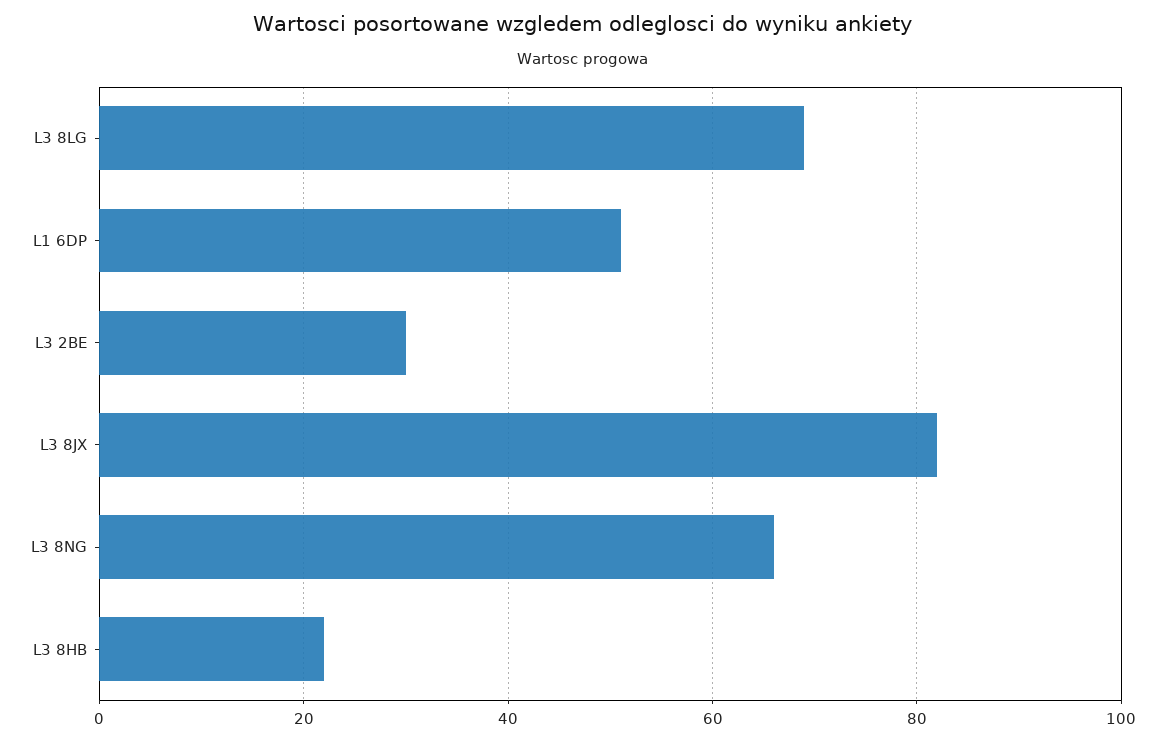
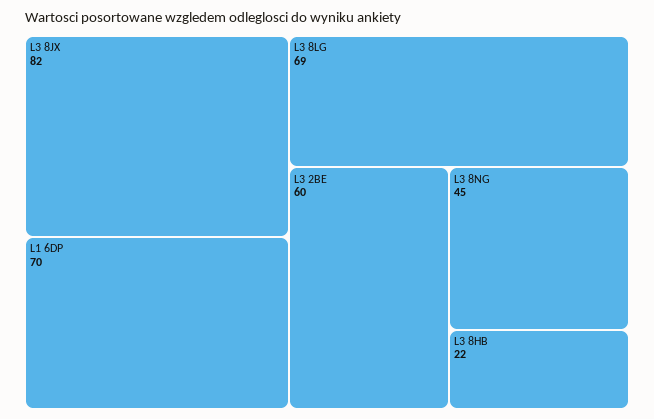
  {
    "L3 8LG": 69,
-   "L1 6DP": 50,
+   "L1 6DP": 70,
-   "L3 2BE": 30,
+   "L3 2BE": 60,
    "L3 8JX": 82,
-   "L3 8NG": 65,
+   "L3 8NG": 45,
    "L3 8HB": 22
  }

